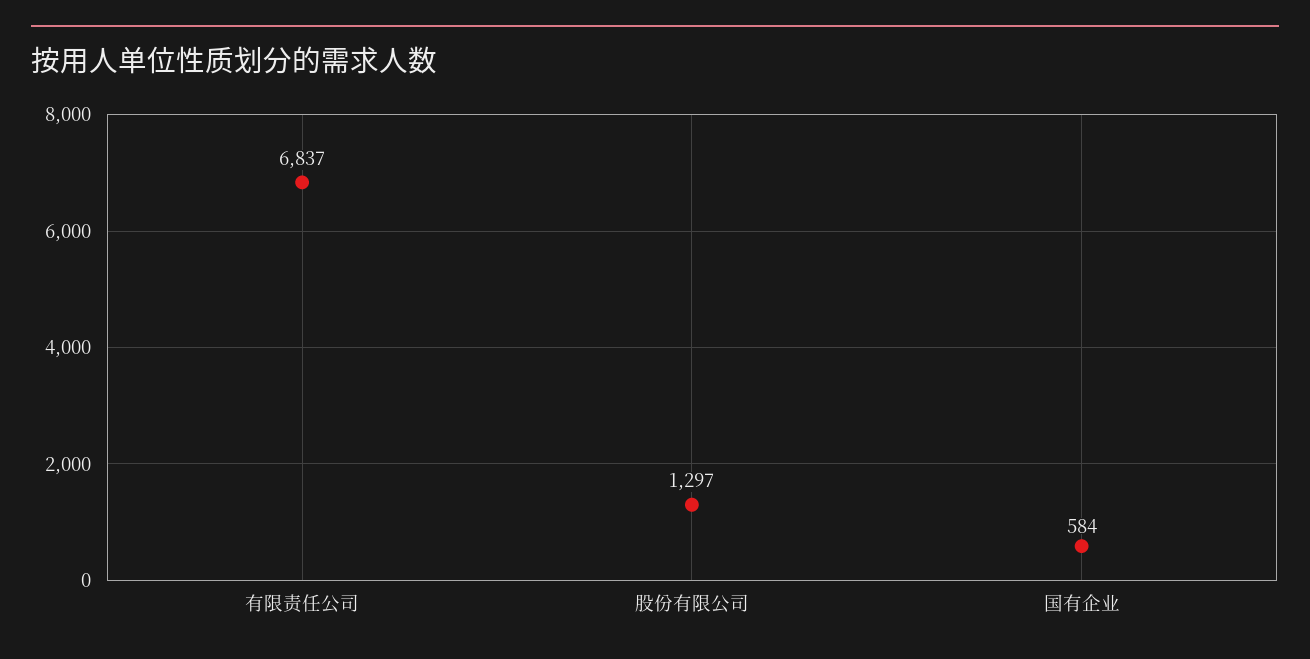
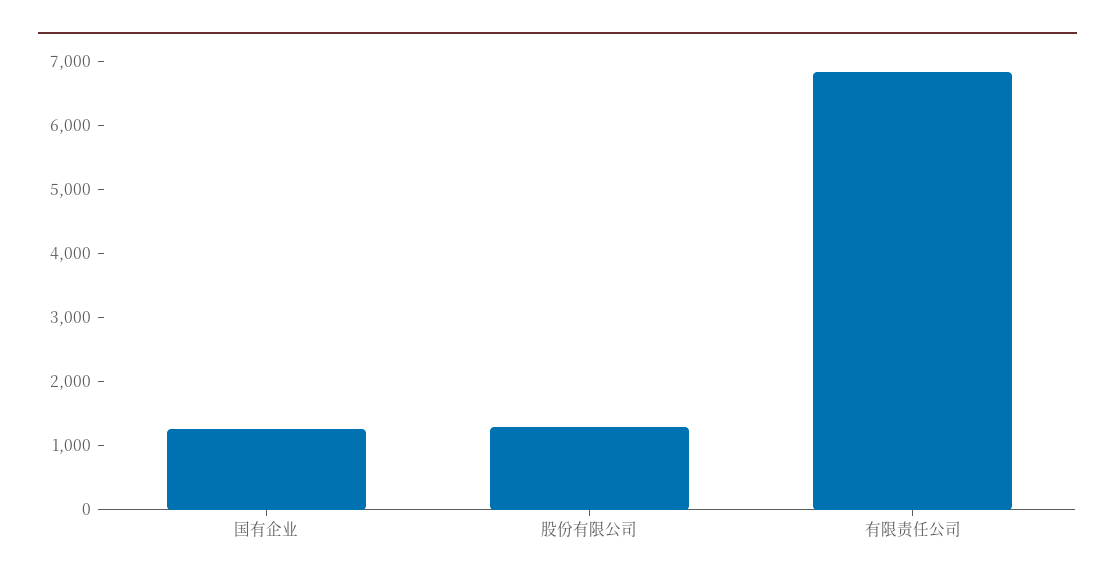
  {
    "有限责任公司": 6837,
    "股份有限公司": 1297,
-   "国有企业": 584
+   "国有企业": 1200
  }

